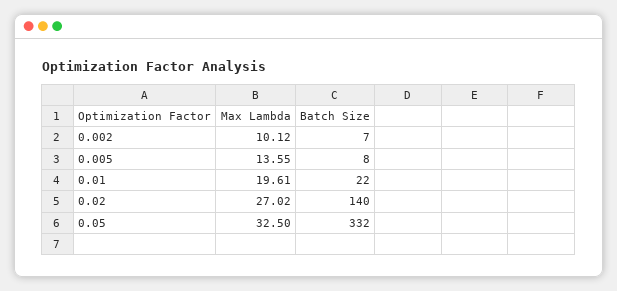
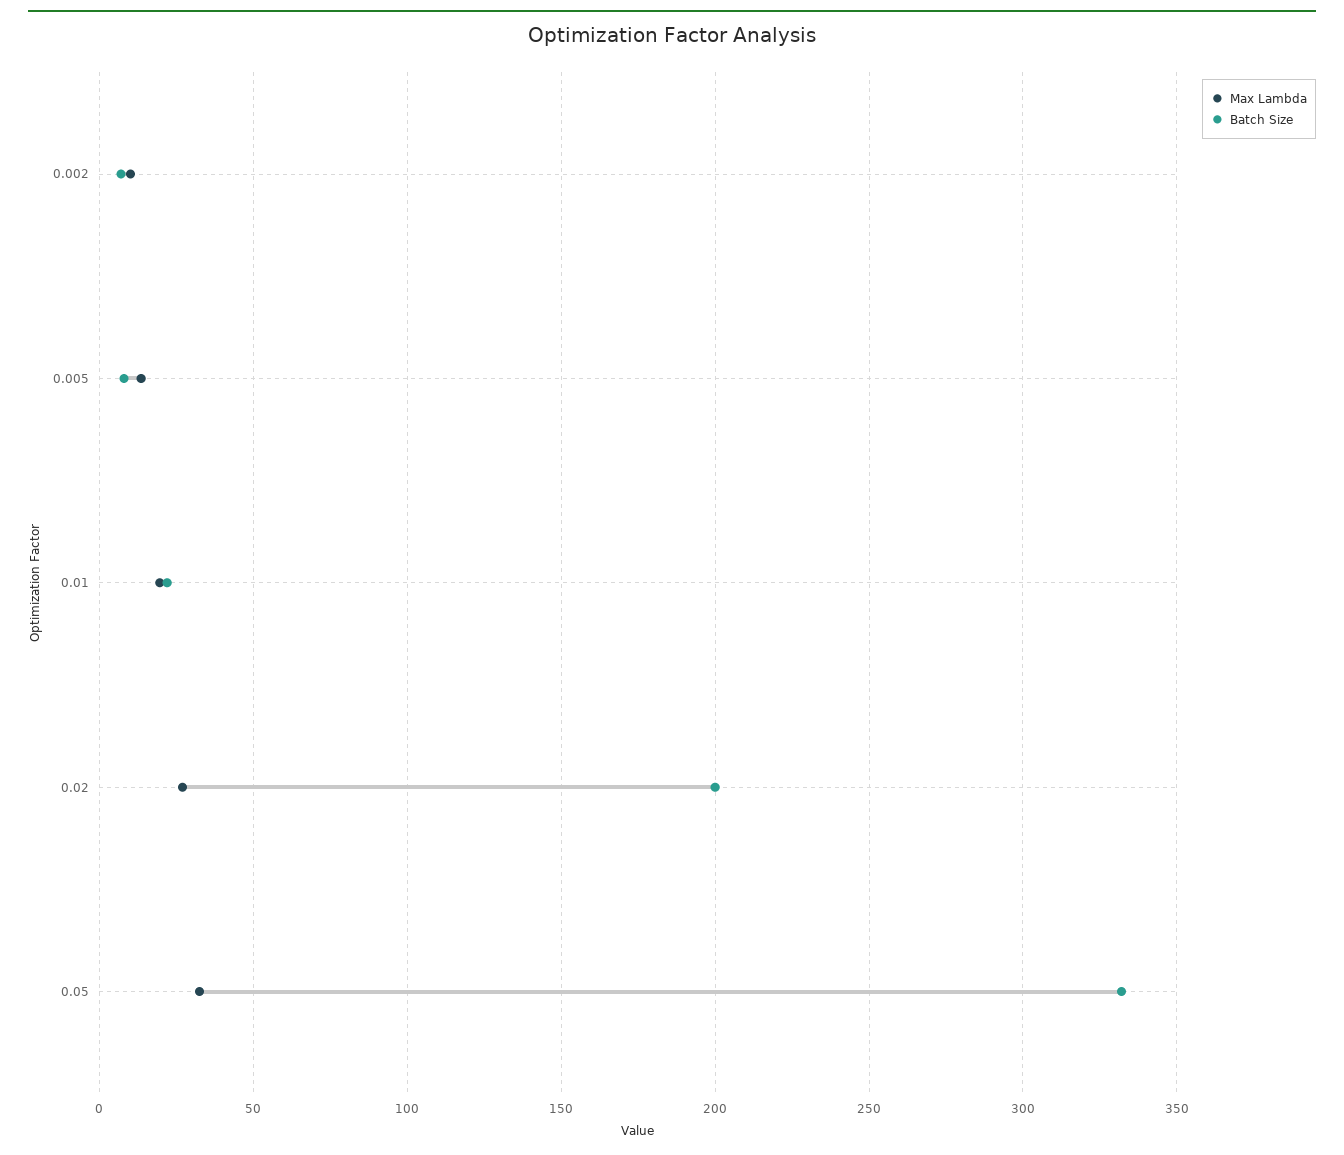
  {
    "Max Lambda": {
      "0.002": 10.12,
      "0.005": 13.55,
      "0.01": 19.61,
      "0.02": 27.02,
      "0.05": 32.5
    },
    "Batch Size": {
      "0.002": 7,
      "0.005": 8,
      "0.01": 22,
-     "0.02": 140,
+     "0.02": 200,
      "0.05": 332
    }
  }

